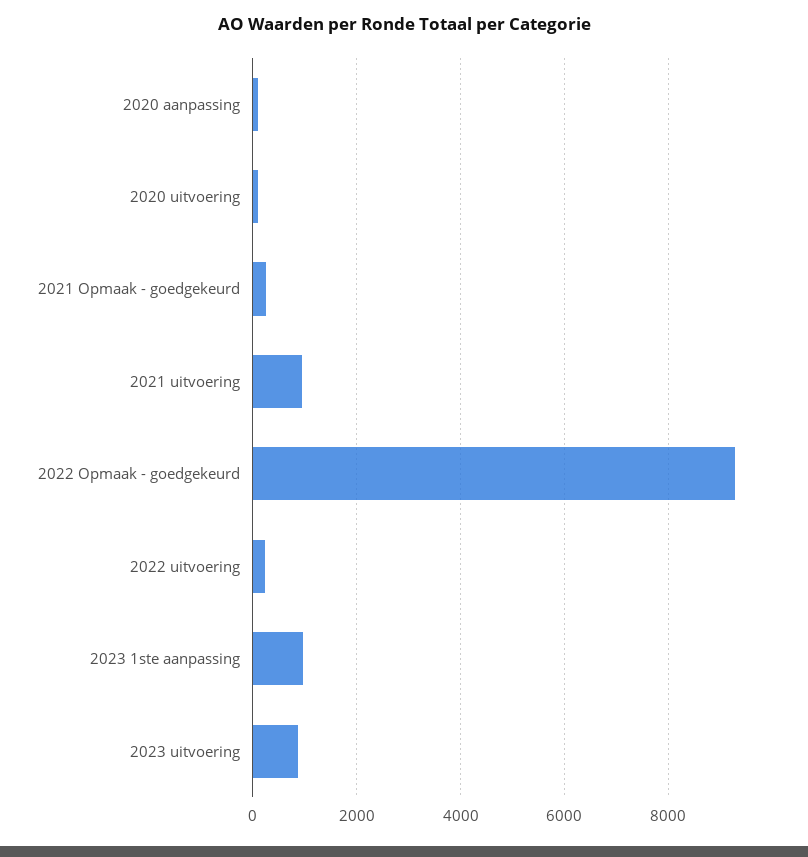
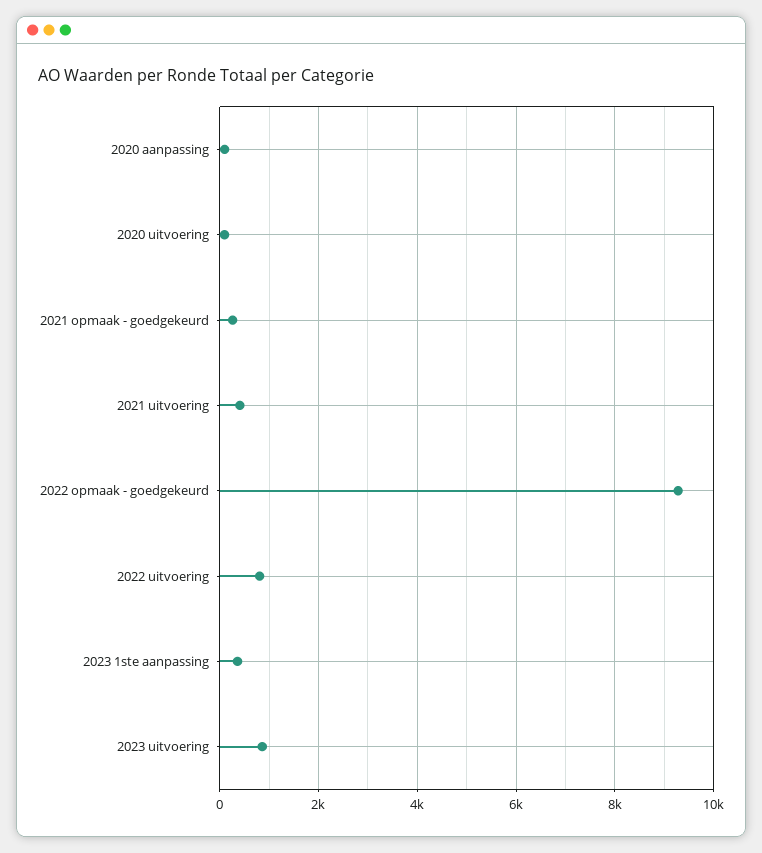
  {
    "2020 aanpassing": 200,
    "2020 uitvoering": 0,
    "2021 Opmaak - goedgekeurd": 200,
-   "2021 uitvoering": 1000,
+   "2021 uitvoering": 400,
    "2022 Opmaak - goedgekeurd": 9200,
-   "2022 uitvoering": 200,
+   "2022 uitvoering": 800,
-   "2023 1ste aanpassing": 1000,
+   "2023 1ste aanpassing": 400,
    "2023 uitvoering": 800
  }

